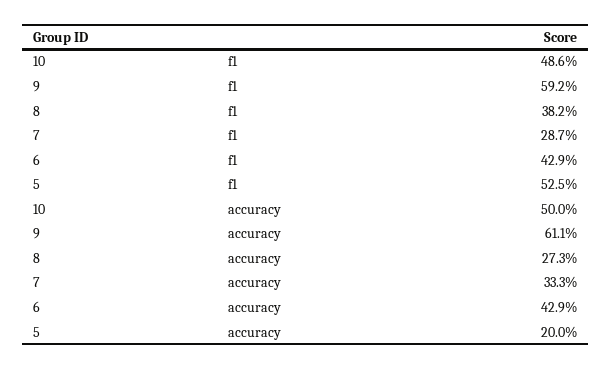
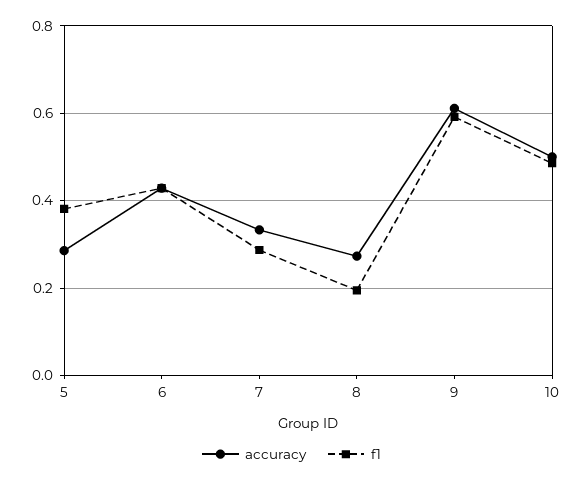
  {
    "f1": {
      "10": 0.486,
      "9": 0.592,
-     "8": 0.382,
+     "8": 0.2,
      "7": 0.287,
      "6": 0.429,
-     "5": 0.525
+     "5": 0.38
    },
    "accuracy": {
      "10": 0.5,
      "9": 0.611,
      "8": 0.273,
      "7": 0.333,
      "6": 0.429,
-     "5": 0.2
+     "5": 0.28
    }
  }

